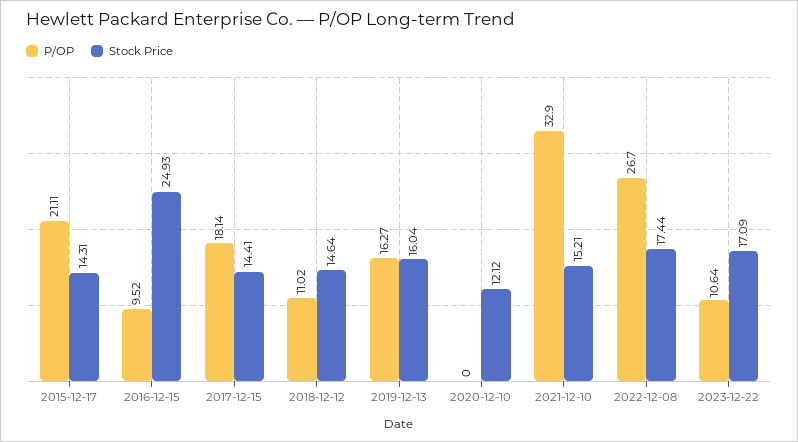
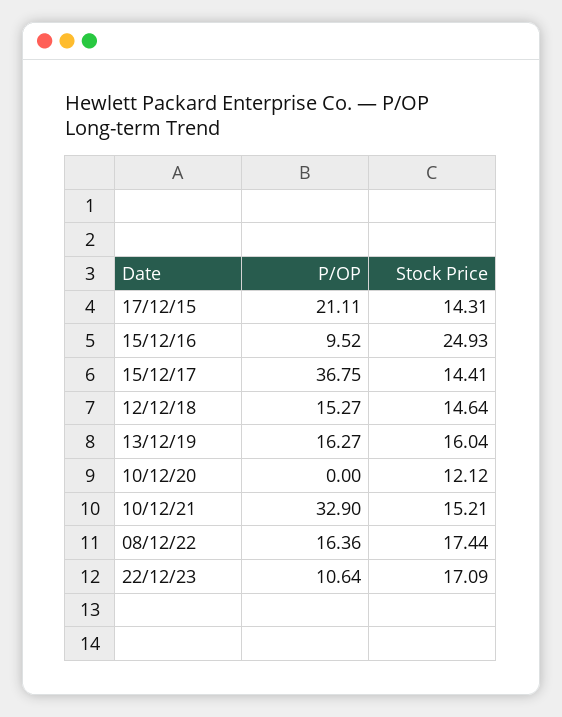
  {
    "P/OP": {
      "2015-12-17": 21.11,
      "2016-12-15": 9.52,
-     "2017-12-15": 18.14,
+     "2017-12-15": 36.75,
-     "2018-12-12": 11.02,
+     "2018-12-12": 15.27,
      "2019-12-13": 16.27,
      "2020-12-10": 0,
      "2021-12-10": 32.9,
-     "2022-12-08": 26.7,
+     "2022-12-08": 16.36,
      "2023-12-22": 10.64
    },
    "Stock Price": {
      "2015-12-17": 14.31,
      "2016-12-15": 24.93,
      "2017-12-15": 14.41,
      "2018-12-12": 14.64,
      "2019-12-13": 16.04,
      "2020-12-10": 12.12,
      "2021-12-10": 15.21,
      "2022-12-08": 17.44,
      "2023-12-22": 17.09
    }
  }

